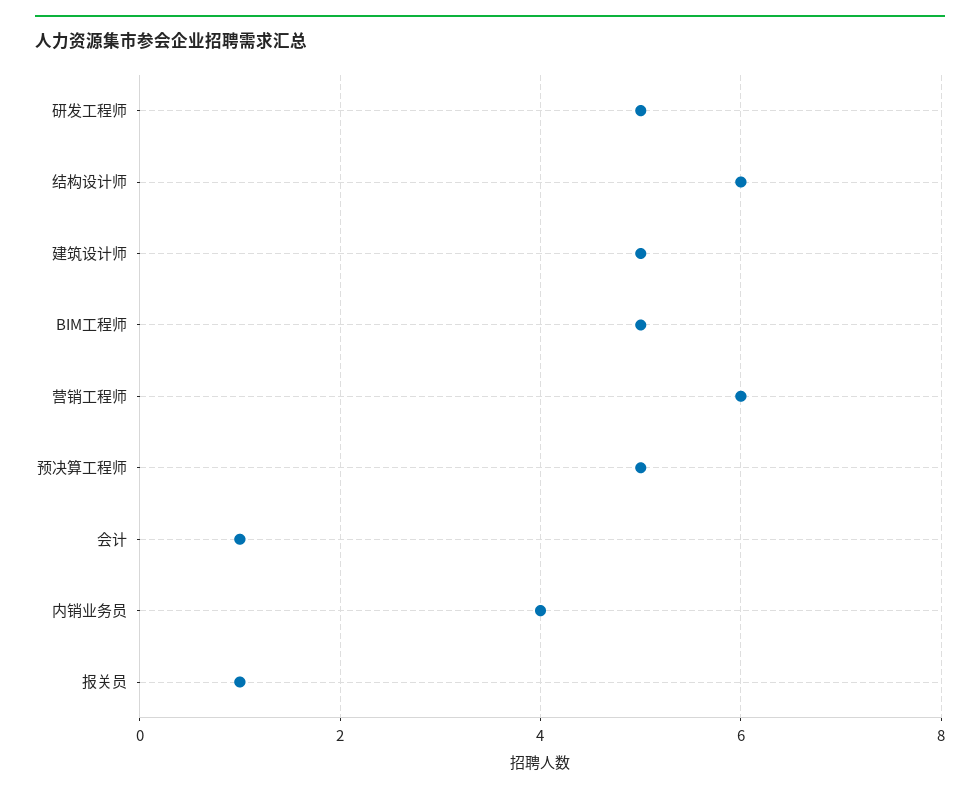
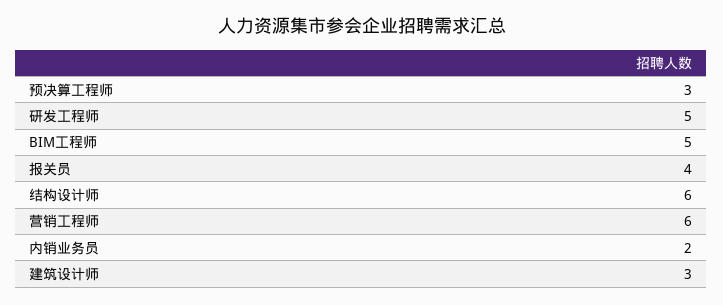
  {
    "研发工程师": 5,
    "结构设计师": 6,
-   "建筑设计师": 5,
+   "建筑设计师": 3,
    "BIM工程师": 5,
    "营销工程师": 6,
-   "预决算工程师": 5,
+   "预决算工程师": 3,
-   "会计": 1,
-   "内销业务员": 4,
+   "内销业务员": 2,
-   "报关员": 1
+   "报关员": 4
  }

